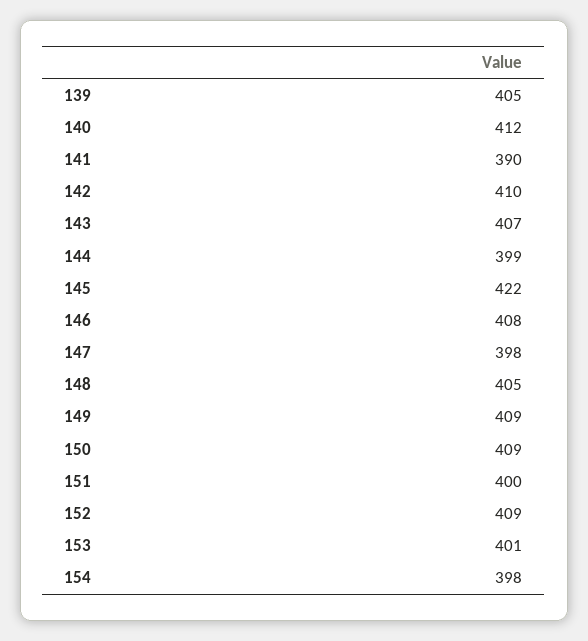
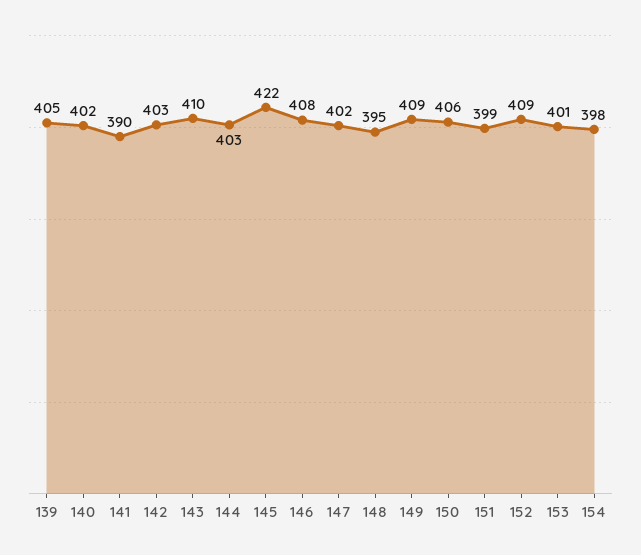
  {
    "139": 405,
-   "140": 412,
+   "140": 402,
    "141": 390,
-   "142": 410,
+   "142": 403,
-   "143": 407,
+   "143": 410,
-   "144": 399,
+   "144": 403,
    "145": 422,
    "146": 408,
-   "147": 398,
+   "147": 402,
-   "148": 405,
+   "148": 395,
    "149": 409,
-   "150": 409,
+   "150": 406,
-   "151": 400,
+   "151": 399,
    "152": 409,
    "153": 401,
    "154": 398
  }

